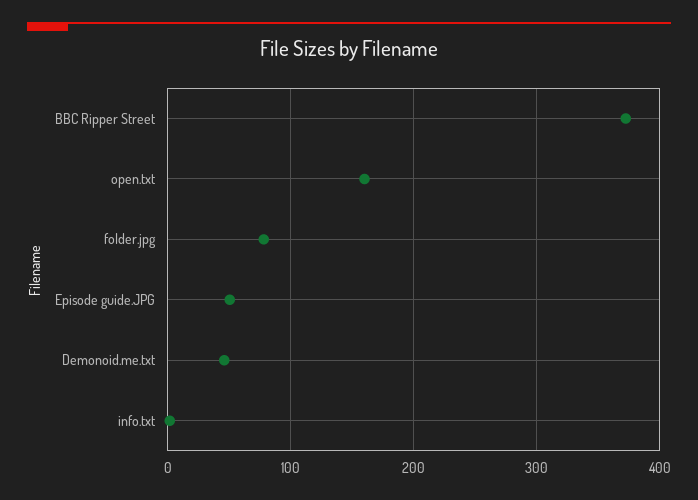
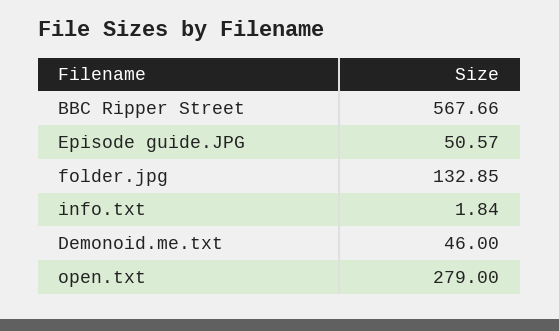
  {
-   "BBC Ripper Street": 370,
+   "BBC Ripper Street": 567.66,
-   "open.txt": 160,
+   "open.txt": 279,
-   "folder.jpg": 80,
+   "folder.jpg": 132.85,
    "Episode guide.JPG": 50.57,
    "Demonoid.me.txt": 46,
    "info.txt": 1.84
  }

